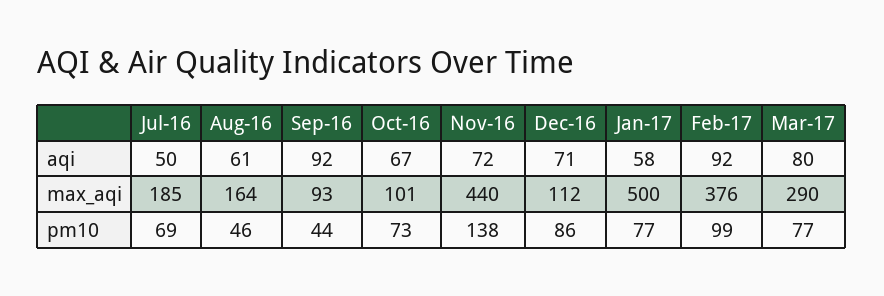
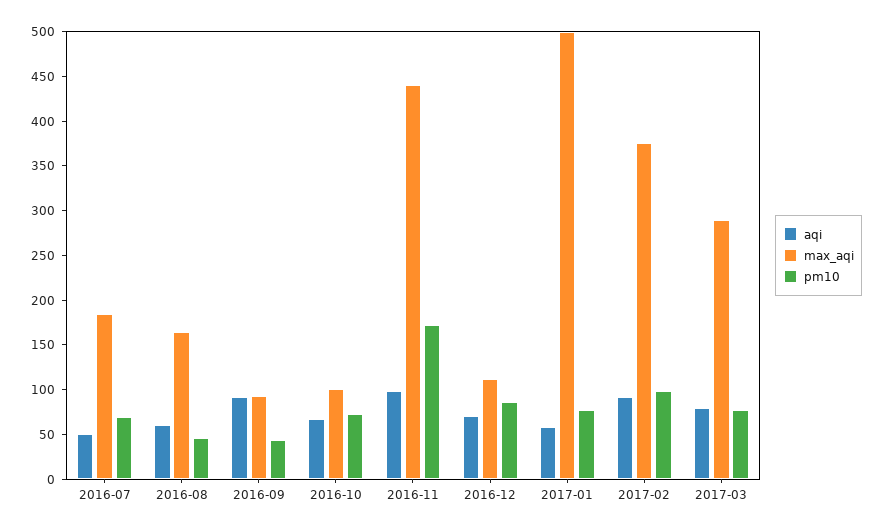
  {
    "aqi": {
      "Jul-16": 50,
      "Aug-16": 61,
      "Sep-16": 92,
      "Oct-16": 67,
-     "Nov-16": 72,
+     "Nov-16": 100,
      "Dec-16": 71,
      "Jan-17": 58,
      "Feb-17": 92,
      "Mar-17": 80
    },
    "max_aqi": {
      "Jul-16": 185,
      "Aug-16": 164,
      "Sep-16": 93,
      "Oct-16": 101,
      "Nov-16": 440,
      "Dec-16": 112,
      "Jan-17": 500,
      "Feb-17": 376,
      "Mar-17": 290
    },
    "pm10": {
      "Jul-16": 69,
      "Aug-16": 46,
      "Sep-16": 44,
      "Oct-16": 73,
-     "Nov-16": 138,
+     "Nov-16": 170,
      "Dec-16": 86,
      "Jan-17": 77,
      "Feb-17": 99,
      "Mar-17": 77
    }
  }

